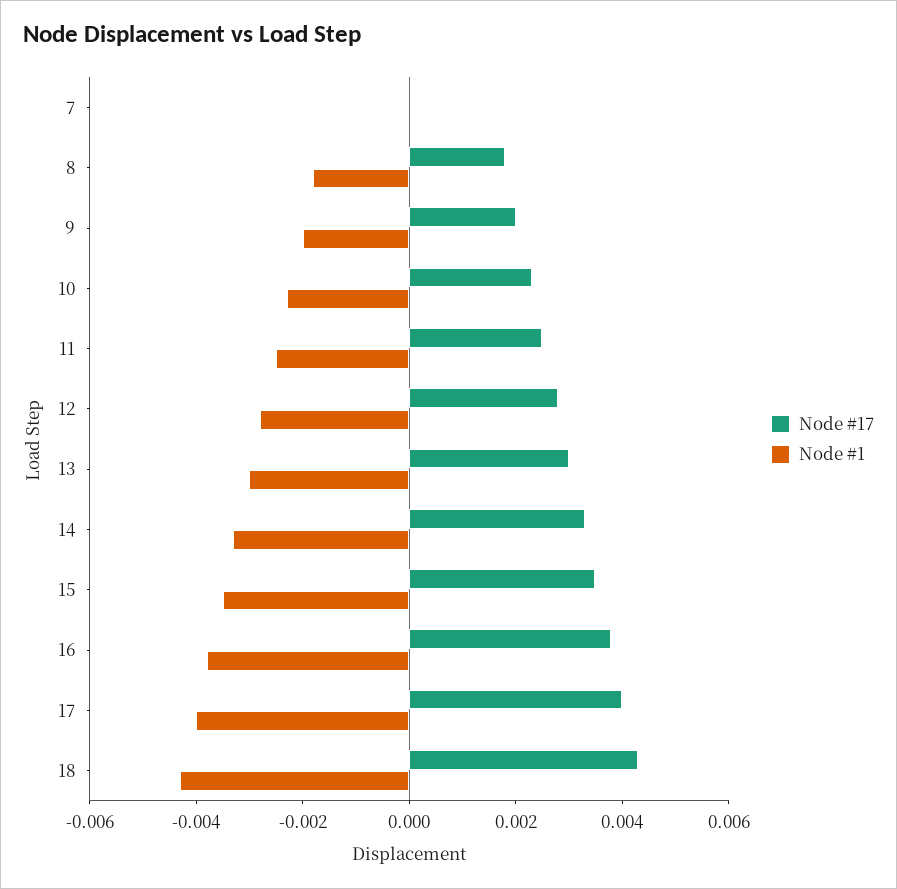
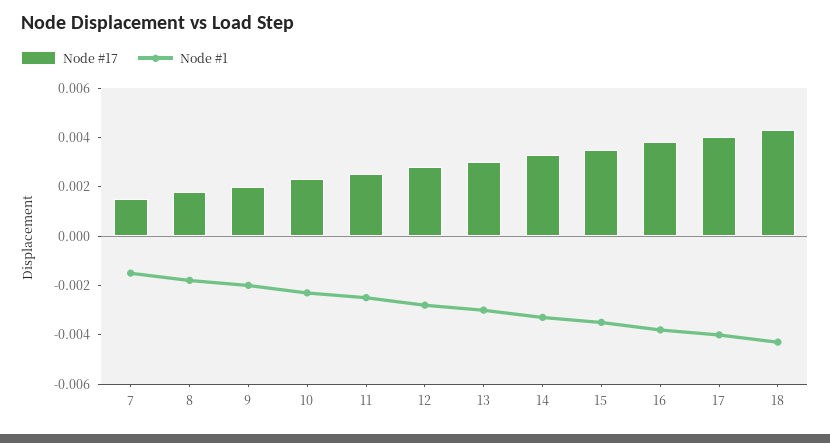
  {
    "Node #17": {
-     "7": 0,
+     "7": 0.0015,
      "8": 0.002,
      "9": 0.002,
      "10": 0.0025,
      "11": 0.0025,
      "12": 0.003,
      "13": 0.003,
      "14": 0.0035,
      "15": 0.0035,
      "16": 0.004,
      "17": 0.004,
      "18": 0.0045
    },
    "Node #1": {
-     "7": 0,
+     "7": -0.0015,
      "8": -0.002,
      "9": -0.002,
      "10": -0.0025,
      "11": -0.0025,
      "12": -0.003,
      "13": -0.003,
      "14": -0.0035,
      "15": -0.0035,
      "16": -0.004,
      "17": -0.004,
      "18": -0.0045
    }
  }

